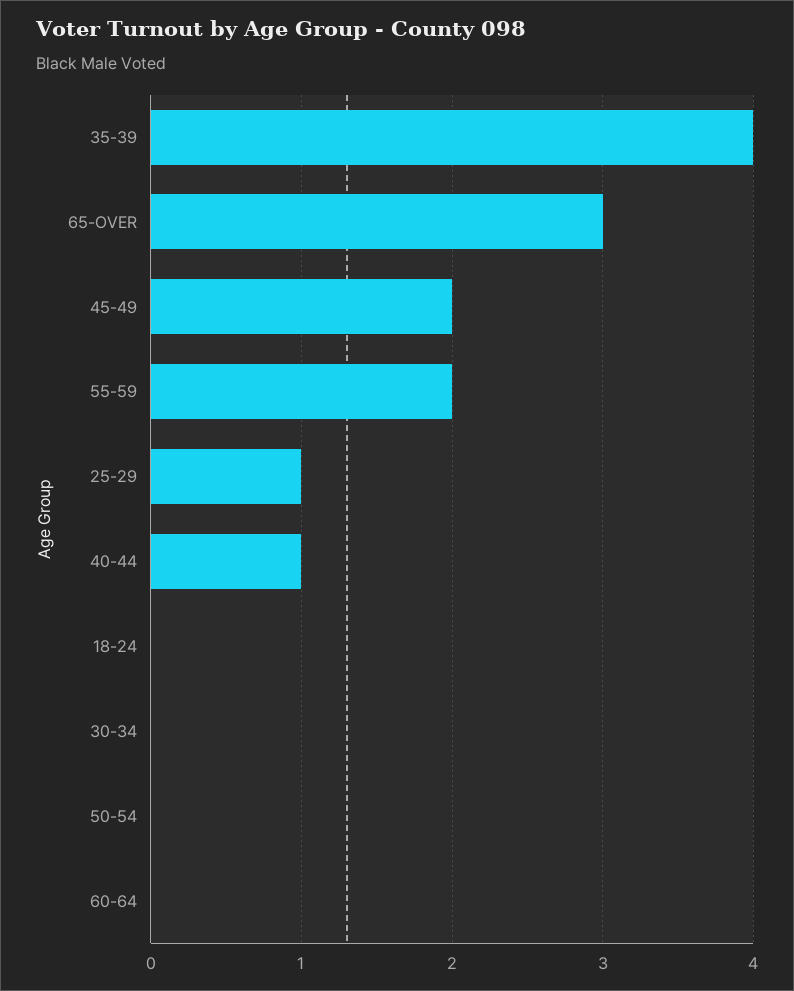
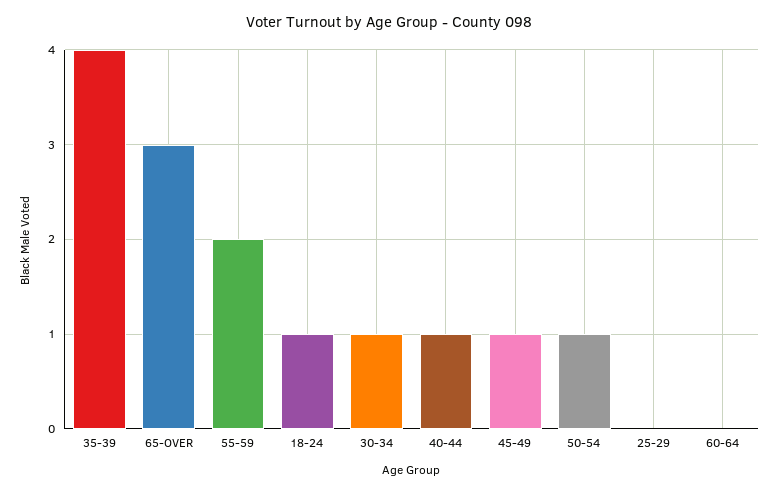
  {
    "35-39": 4,
    "65-OVER": 3,
-   "45-49": 2,
+   "45-49": 1,
    "55-59": 2,
-   "25-29": 1,
+   "25-29": 0,
    "40-44": 1,
-   "18-24": 0,
+   "18-24": 1,
-   "30-34": 0,
+   "30-34": 1,
-   "50-54": 0,
+   "50-54": 1,
    "60-64": 0
  }

